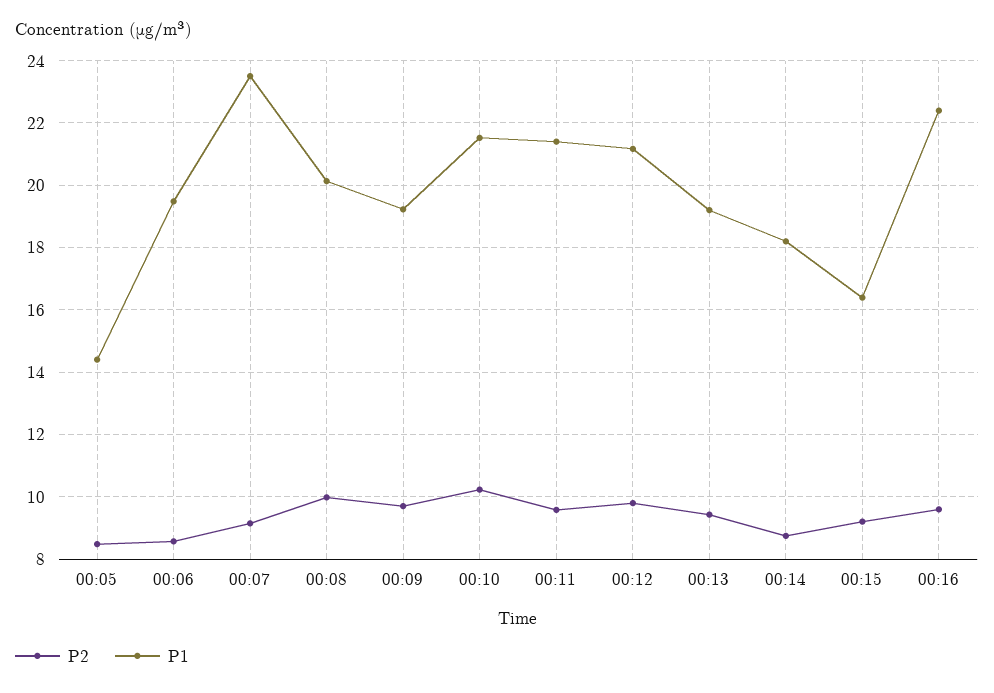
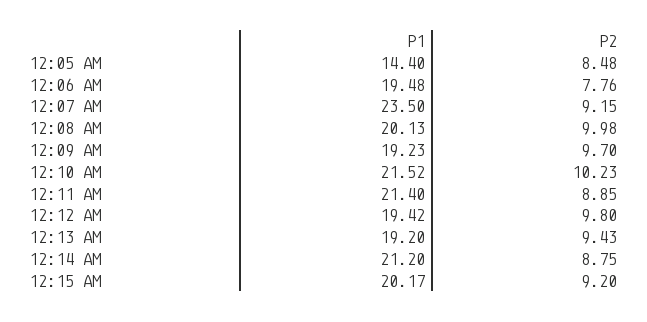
  {
    "P2": {
      "00:05": 8.48,
-     "00:06": 8.6,
+     "00:06": 7.76,
      "00:07": 9.15,
      "00:08": 9.98,
      "00:09": 9.7,
      "00:10": 10.23,
-     "00:11": 9.6,
+     "00:11": 8.85,
      "00:12": 9.8,
      "00:13": 9.43,
      "00:14": 8.75,
-     "00:15": 9.2,
+     "00:15": 9.2
-     "00:16": 9.6
    },
    "P1": {
      "00:05": 14.4,
      "00:06": 19.48,
      "00:07": 23.5,
      "00:08": 20.13,
      "00:09": 19.23,
      "00:10": 21.52,
      "00:11": 21.4,
-     "00:12": 21.2,
+     "00:12": 19.42,
      "00:13": 19.2,
-     "00:14": 18.2,
+     "00:14": 21.2,
-     "00:15": 16.4,
+     "00:15": 20.17
-     "00:16": 22.4
    }
  }

